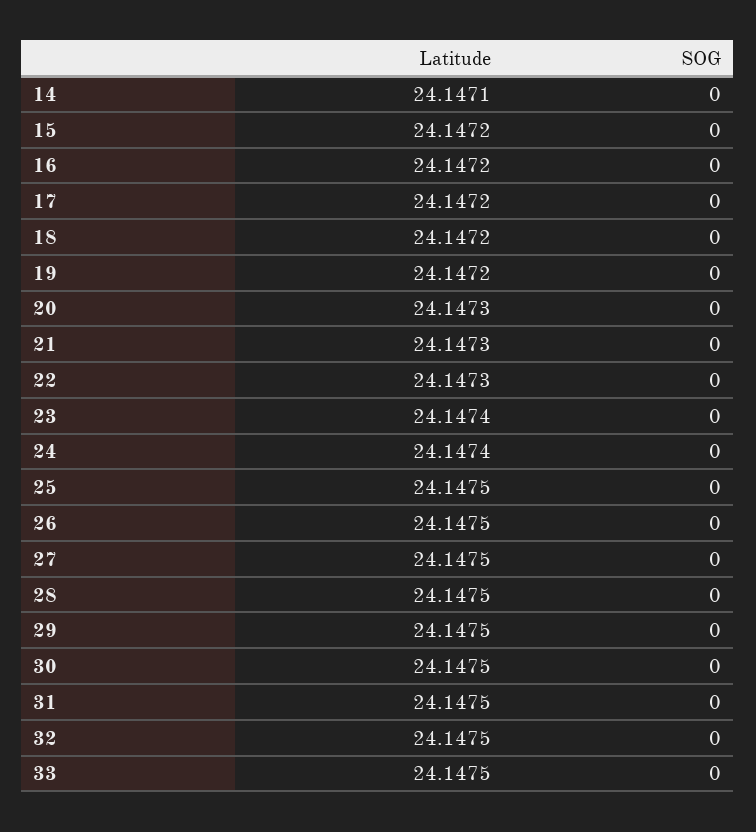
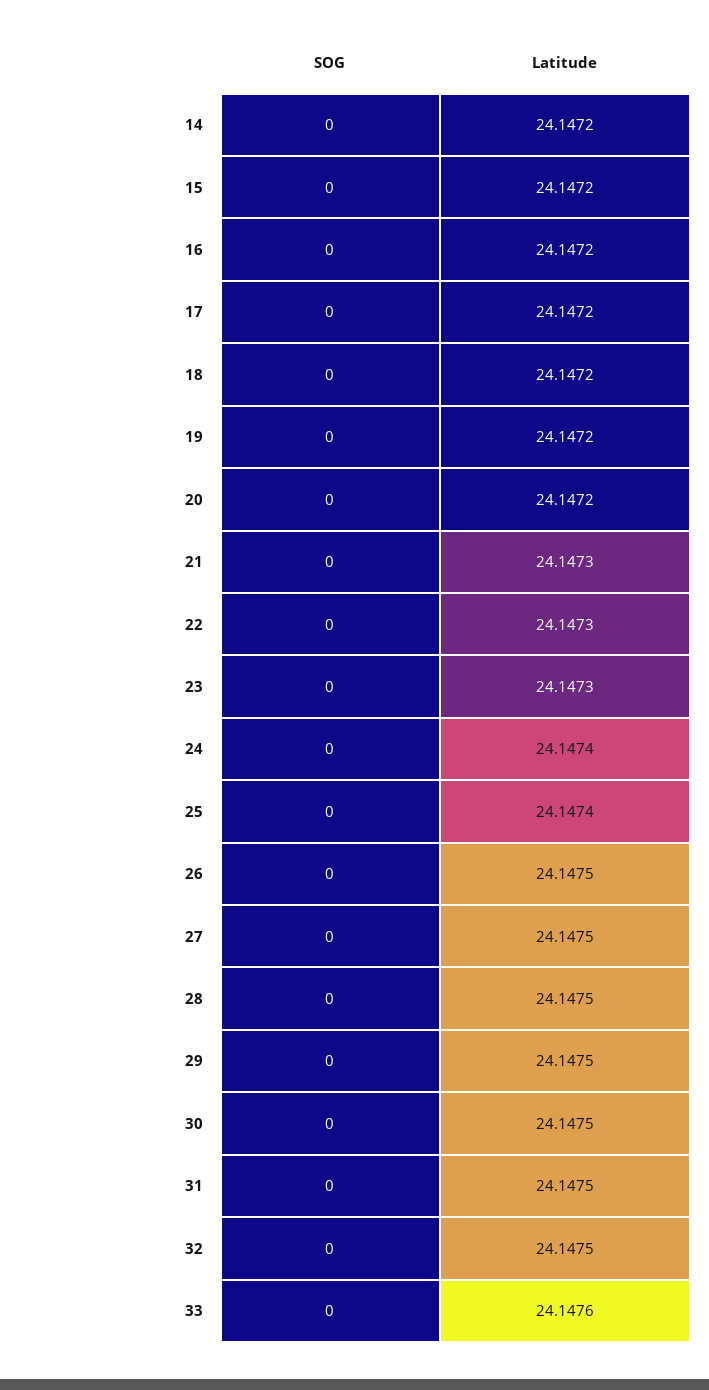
  {
    "Latitude": {
-     "14": 24.1471,
+     "14": 24.1472,
      "15": 24.1472,
      "16": 24.1472,
      "17": 24.1472,
      "18": 24.1472,
      "19": 24.1472,
-     "20": 24.1473,
+     "20": 24.1472,
      "21": 24.1473,
      "22": 24.1473,
-     "23": 24.1474,
+     "23": 24.1473,
      "24": 24.1474,
-     "25": 24.1475,
+     "25": 24.1474,
      "26": 24.1475,
      "27": 24.1475,
      "28": 24.1475,
      "29": 24.1475,
      "30": 24.1475,
      "31": 24.1475,
      "32": 24.1475,
-     "33": 24.1475
+     "33": 24.1476
    },
    "SOG": {
      "14": 0,
      "15": 0,
      "16": 0,
      "17": 0,
      "18": 0,
      "19": 0,
      "20": 0,
      "21": 0,
      "22": 0,
      "23": 0,
      "24": 0,
      "25": 0,
      "26": 0,
      "27": 0,
      "28": 0,
      "29": 0,
      "30": 0,
      "31": 0,
      "32": 0,
      "33": 0
    }
  }

